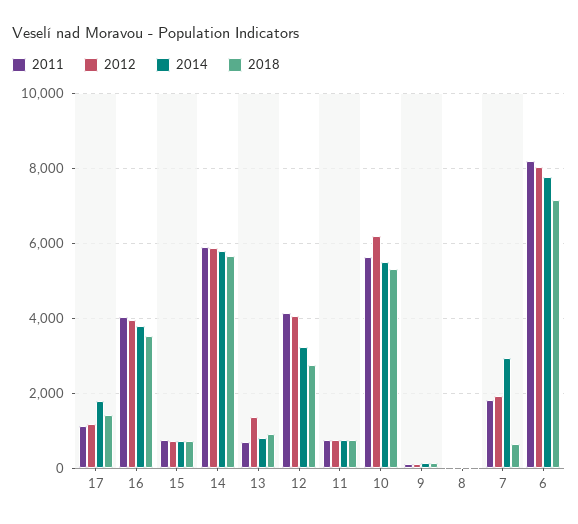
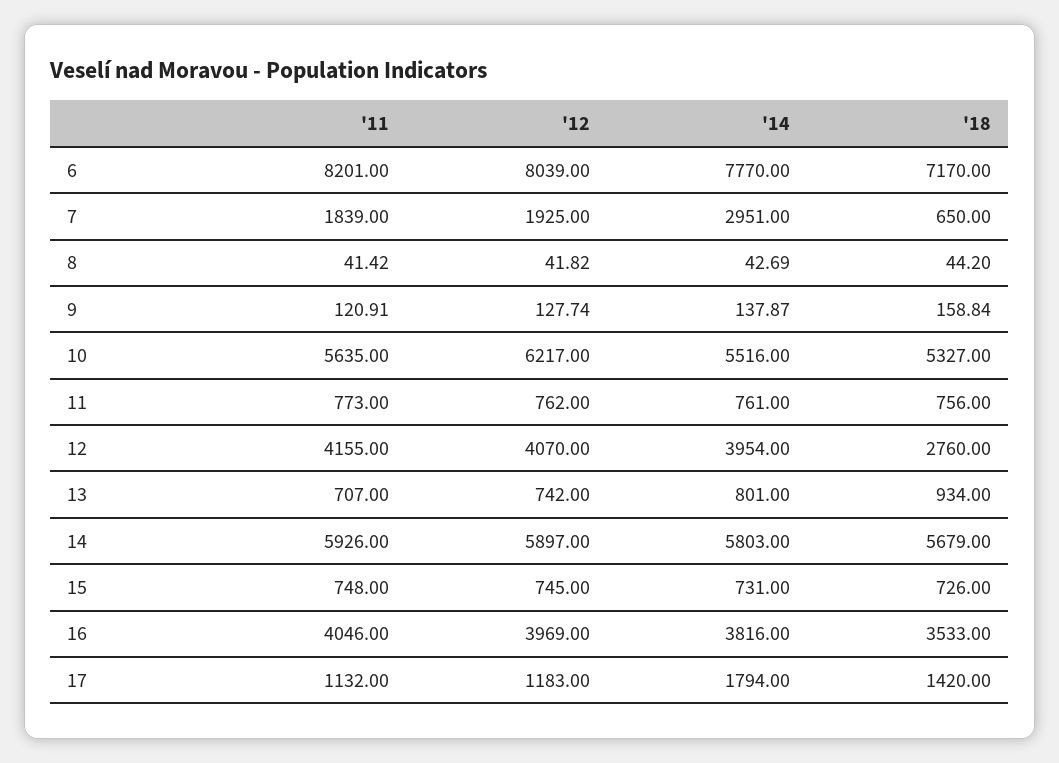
  {
    "2011": {
      "17": 1132,
      "16": 4046,
      "15": 748,
      "14": 5926,
      "13": 707,
      "12": 4155,
      "11": 773,
      "10": 5635,
      "9": 120.91,
      "8": 41.42,
      "7": 1839,
      "6": 8201
    },
    "2012": {
      "17": 1183,
      "16": 3969,
      "15": 745,
      "14": 5897,
-     "13": 1400,
+     "13": 742,
      "12": 4070,
      "11": 762,
      "10": 6217,
      "9": 127.74,
      "8": 41.82,
      "7": 1925,
      "6": 8039
    },
    "2014": {
      "17": 1794,
      "16": 3816,
      "15": 731,
      "14": 5803,
      "13": 801,
-     "12": 3200,
+     "12": 3954,
      "11": 761,
      "10": 5516,
      "9": 137.87,
      "8": 42.69,
      "7": 2951,
      "6": 7770
    },
    "2018": {
      "17": 1420,
      "16": 3533,
      "15": 726,
      "14": 5679,
      "13": 934,
      "12": 2760,
      "11": 756,
      "10": 5327,
      "9": 158.84,
      "8": 44.2,
      "7": 650,
      "6": 7170
    }
  }

